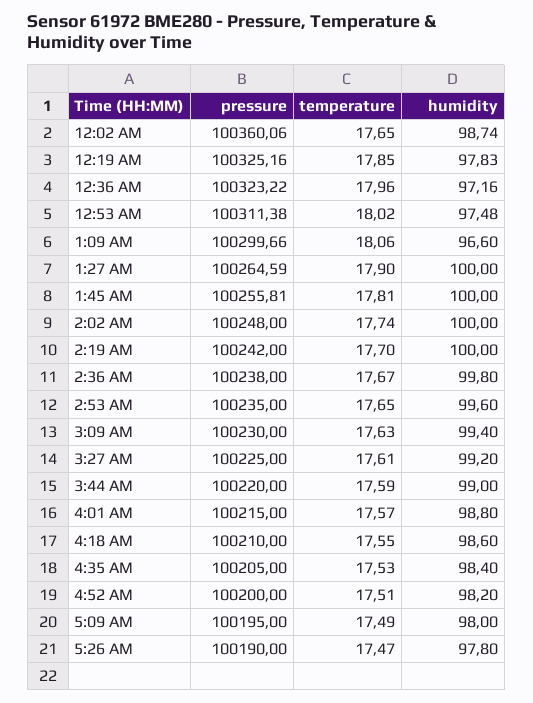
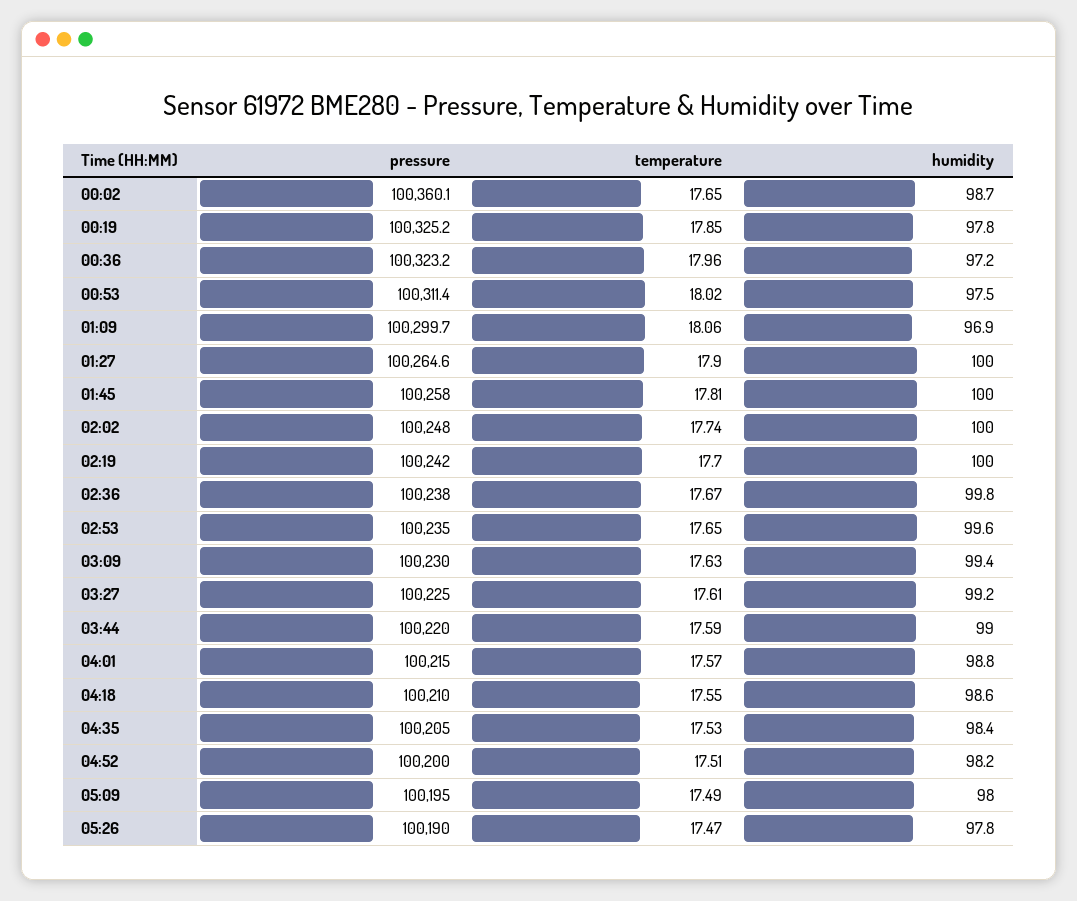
  {
    "pressure": {
      "12:02 AM": 100360.06,
      "12:19 AM": 100325.16,
      "12:36 AM": 100323.22,
      "12:53 AM": 100311.38,
      "1:09 AM": 100299.66,
      "1:27 AM": 100264.59,
-     "1:45 AM": 100255.81,
+     "1:45 AM": 100258,
      "2:02 AM": 100248,
      "2:19 AM": 100242,
      "2:36 AM": 100238,
      "2:53 AM": 100235,
      "3:09 AM": 100230,
      "3:27 AM": 100225,
      "3:44 AM": 100220,
      "4:01 AM": 100215,
      "4:18 AM": 100210,
      "4:35 AM": 100205,
      "4:52 AM": 100200,
      "5:09 AM": 100195,
      "5:26 AM": 100190
    },
    "temperature": {
      "12:02 AM": 17.65,
      "12:19 AM": 17.85,
      "12:36 AM": 17.96,
      "12:53 AM": 18.02,
      "1:09 AM": 18.06,
      "1:27 AM": 17.9,
      "1:45 AM": 17.81,
      "2:02 AM": 17.74,
      "2:19 AM": 17.7,
      "2:36 AM": 17.67,
      "2:53 AM": 17.65,
      "3:09 AM": 17.63,
      "3:27 AM": 17.61,
      "3:44 AM": 17.59,
      "4:01 AM": 17.57,
      "4:18 AM": 17.55,
      "4:35 AM": 17.53,
      "4:52 AM": 17.51,
      "5:09 AM": 17.49,
      "5:26 AM": 17.47
    },
    "humidity": {
      "12:02 AM": 98.74,
      "12:19 AM": 97.83,
      "12:36 AM": 97.16,
      "12:53 AM": 97.48,
-     "1:09 AM": 96.6,
+     "1:09 AM": 96.9,
      "1:27 AM": 100,
      "1:45 AM": 100,
      "2:02 AM": 100,
      "2:19 AM": 100,
      "2:36 AM": 99.8,
      "2:53 AM": 99.6,
      "3:09 AM": 99.4,
      "3:27 AM": 99.2,
      "3:44 AM": 99,
      "4:01 AM": 98.8,
      "4:18 AM": 98.6,
      "4:35 AM": 98.4,
      "4:52 AM": 98.2,
      "5:09 AM": 98,
      "5:26 AM": 97.8
    }
  }

